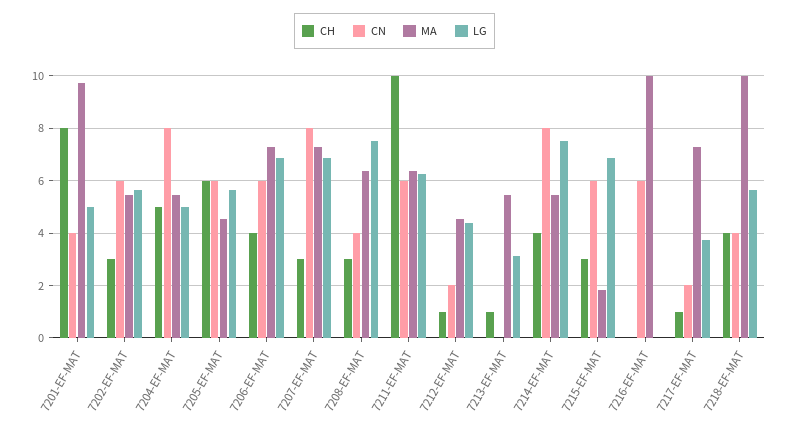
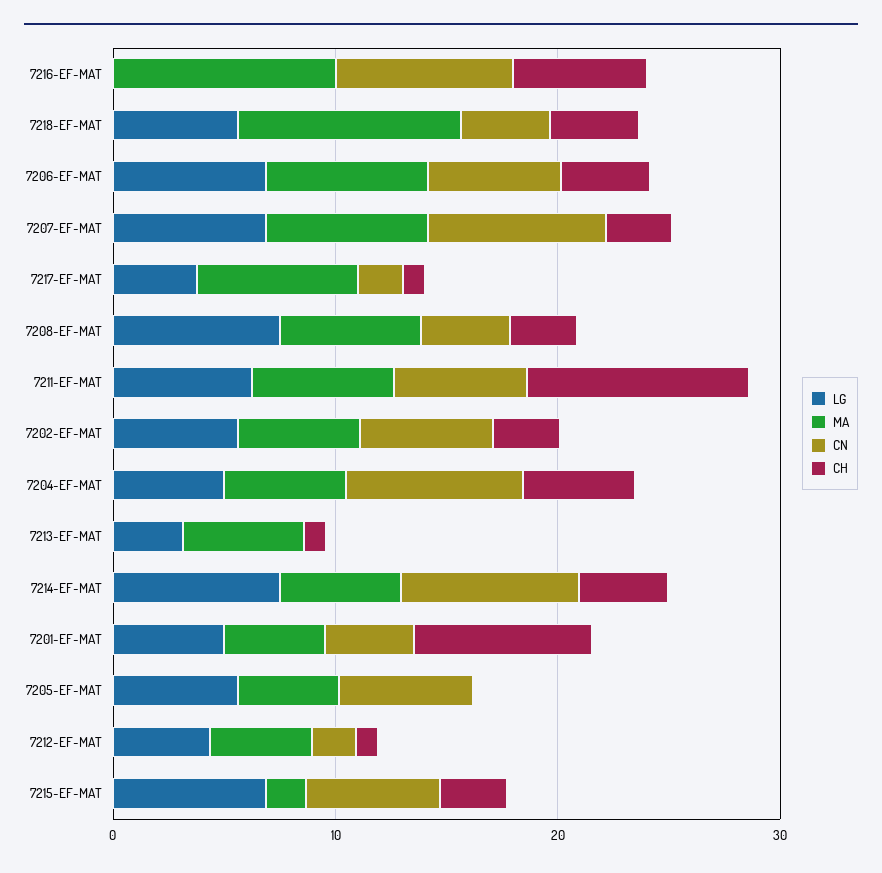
  {
    "CH": {
      "7201-EF-MAT": 8,
      "7202-EF-MAT": 3,
      "7204-EF-MAT": 5,
-     "7205-EF-MAT": 6,
+     "7205-EF-MAT": 0,
      "7206-EF-MAT": 4,
      "7207-EF-MAT": 3,
      "7208-EF-MAT": 3,
      "7211-EF-MAT": 10,
      "7212-EF-MAT": 1,
      "7213-EF-MAT": 1,
      "7214-EF-MAT": 4,
      "7215-EF-MAT": 3,
-     "7216-EF-MAT": 0,
+     "7216-EF-MAT": 6,
      "7217-EF-MAT": 1,
      "7218-EF-MAT": 4
    },
    "CN": {
      "7201-EF-MAT": 4,
      "7202-EF-MAT": 6,
      "7204-EF-MAT": 8,
      "7205-EF-MAT": 6,
      "7206-EF-MAT": 6,
      "7207-EF-MAT": 8,
      "7208-EF-MAT": 4,
      "7211-EF-MAT": 6,
      "7212-EF-MAT": 2,
      "7213-EF-MAT": 0,
      "7214-EF-MAT": 8,
      "7215-EF-MAT": 6,
-     "7216-EF-MAT": 6,
+     "7216-EF-MAT": 8,
      "7217-EF-MAT": 2,
      "7218-EF-MAT": 4
    },
    "MA": {
-     "7201-EF-MAT": 9.75,
+     "7201-EF-MAT": 4,
      "7202-EF-MAT": 5.5,
      "7204-EF-MAT": 5.5,
      "7205-EF-MAT": 4.5,
      "7206-EF-MAT": 7.25,
      "7207-EF-MAT": 7.25,
      "7208-EF-MAT": 6.25,
      "7211-EF-MAT": 6.25,
      "7212-EF-MAT": 4.5,
      "7213-EF-MAT": 5.5,
      "7214-EF-MAT": 5.5,
      "7215-EF-MAT": 1.75,
      "7216-EF-MAT": 10,
      "7217-EF-MAT": 7.25,
      "7218-EF-MAT": 10
    },
    "LG": {
      "7201-EF-MAT": 5,
      "7202-EF-MAT": 5.75,
      "7204-EF-MAT": 5,
      "7205-EF-MAT": 5.75,
      "7206-EF-MAT": 7,
      "7207-EF-MAT": 7,
      "7208-EF-MAT": 7.5,
      "7211-EF-MAT": 6.25,
      "7212-EF-MAT": 4.5,
      "7213-EF-MAT": 3.25,
      "7214-EF-MAT": 7.5,
      "7215-EF-MAT": 7,
      "7216-EF-MAT": 0,
      "7217-EF-MAT": 3.75,
      "7218-EF-MAT": 5.75
    }
  }

